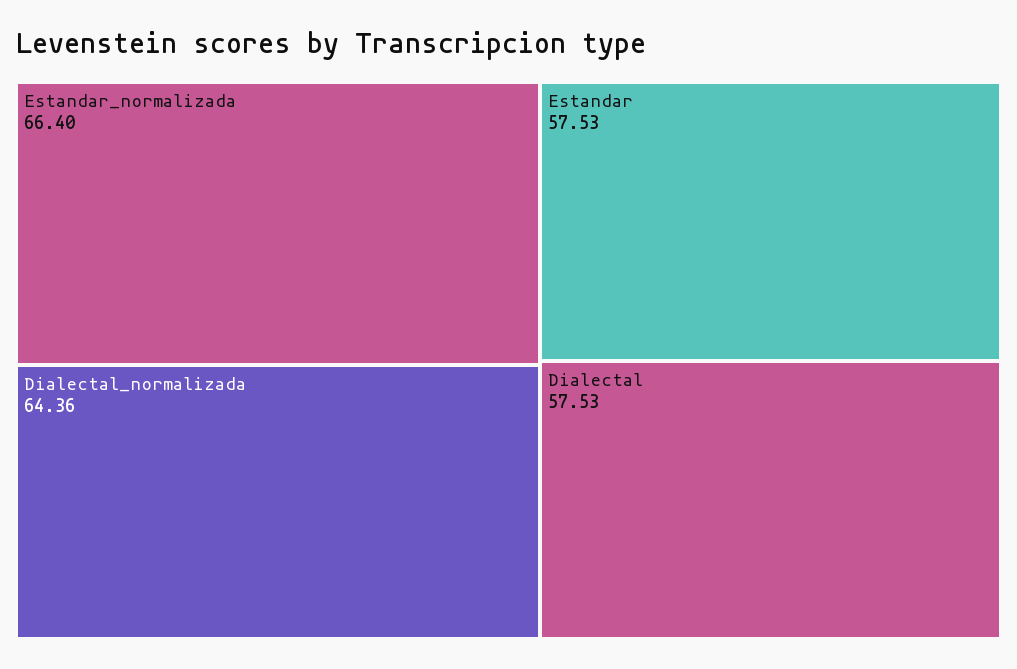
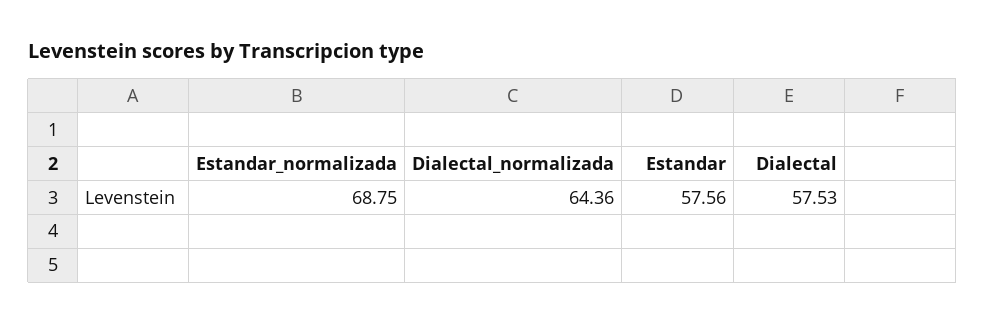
  {
-   "Estandar_normalizada": 66.4,
+   "Estandar_normalizada": 68.75,
    "Dialectal_normalizada": 64.36,
-   "Estandar": 57.53,
+   "Estandar": 57.56,
    "Dialectal": 57.53
  }

